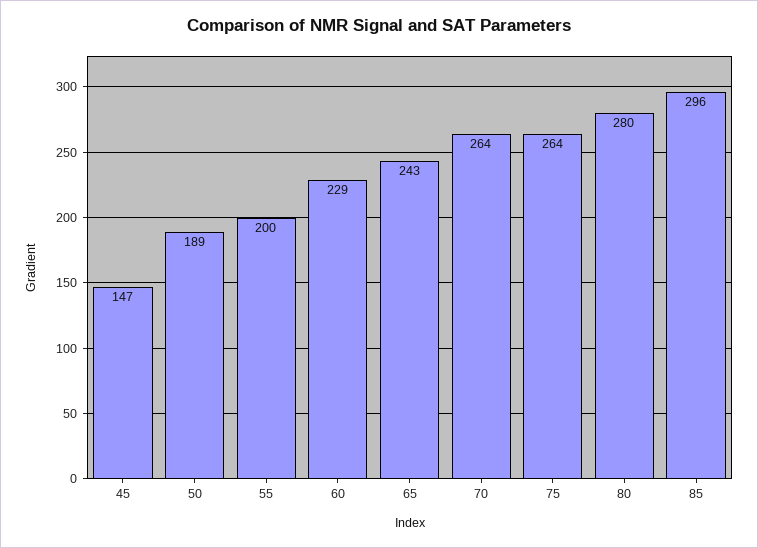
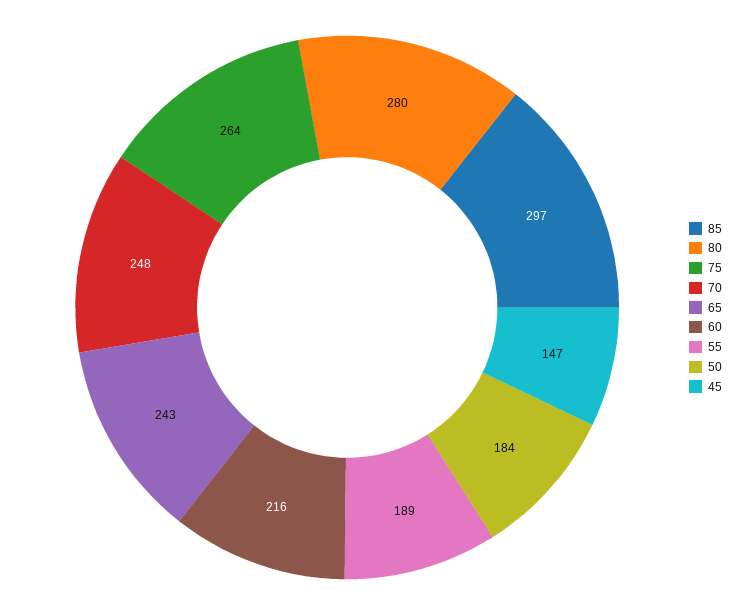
  {
    "45": 147,
-   "50": 189,
+   "50": 184,
-   "55": 200,
+   "55": 189,
-   "60": 229,
+   "60": 216,
    "65": 243,
-   "70": 264,
+   "70": 248,
    "75": 264,
    "80": 280,
-   "85": 296
+   "85": 297
  }

